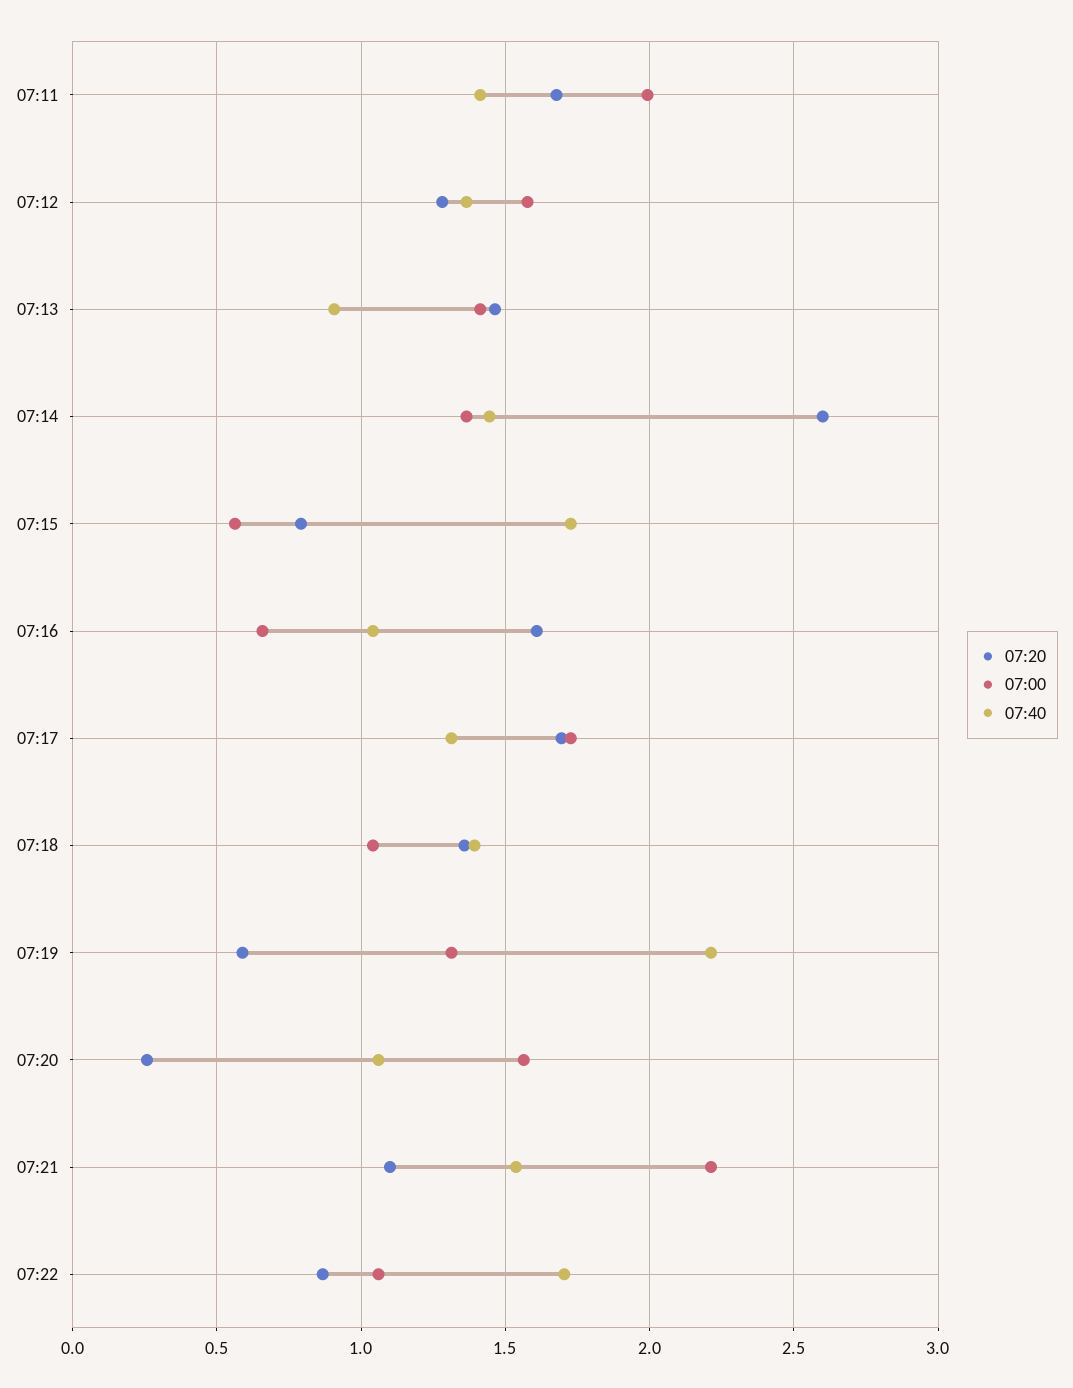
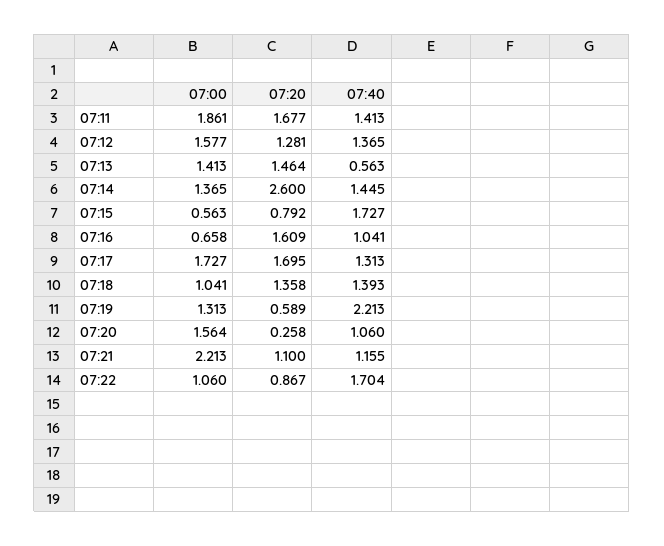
  {
    "07:20": {
      "07:11": 1.677,
      "07:12": 1.281,
      "07:13": 1.464,
      "07:14": 2.6,
      "07:15": 0.792,
      "07:16": 1.609,
      "07:17": 1.695,
      "07:18": 1.358,
      "07:19": 0.589,
      "07:20": 0.258,
      "07:21": 1.1,
      "07:22": 0.867
    },
    "07:00": {
-     "07:11": 2,
+     "07:11": 1.861,
      "07:12": 1.577,
      "07:13": 1.413,
      "07:14": 1.365,
      "07:15": 0.563,
      "07:16": 0.658,
      "07:17": 1.727,
      "07:18": 1.041,
      "07:19": 1.313,
      "07:20": 1.564,
      "07:21": 2.213,
      "07:22": 1.06
    },
    "07:40": {
      "07:11": 1.413,
      "07:12": 1.365,
-     "07:13": 0.9,
+     "07:13": 0.563,
      "07:14": 1.445,
      "07:15": 1.727,
      "07:16": 1.041,
      "07:17": 1.313,
      "07:18": 1.393,
      "07:19": 2.213,
      "07:20": 1.06,
-     "07:21": 1.55,
+     "07:21": 1.155,
      "07:22": 1.704
    }
  }

